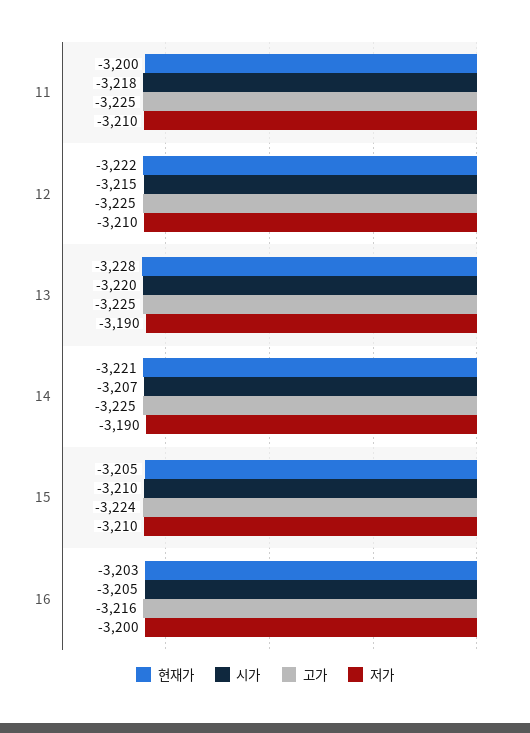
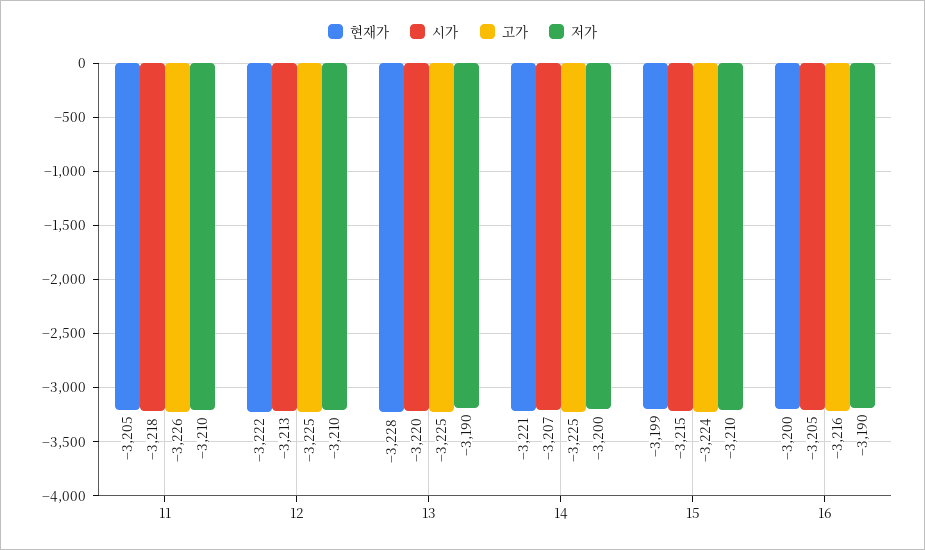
  {
    "현재가": {
-     "11": -3200,
+     "11": -3205,
      "12": -3222,
      "13": -3228,
      "14": -3221,
-     "15": -3205,
+     "15": -3199,
-     "16": -3203
+     "16": -3200
    },
    "시가": {
      "11": -3218,
-     "12": -3215,
+     "12": -3213,
      "13": -3220,
      "14": -3207,
-     "15": -3210,
+     "15": -3215,
      "16": -3205
    },
    "고가": {
-     "11": -3225,
+     "11": -3226,
      "12": -3225,
      "13": -3225,
      "14": -3225,
      "15": -3224,
      "16": -3216
    },
    "저가": {
      "11": -3210,
      "12": -3210,
      "13": -3190,
-     "14": -3190,
+     "14": -3200,
      "15": -3210,
-     "16": -3200
+     "16": -3190
    }
  }

